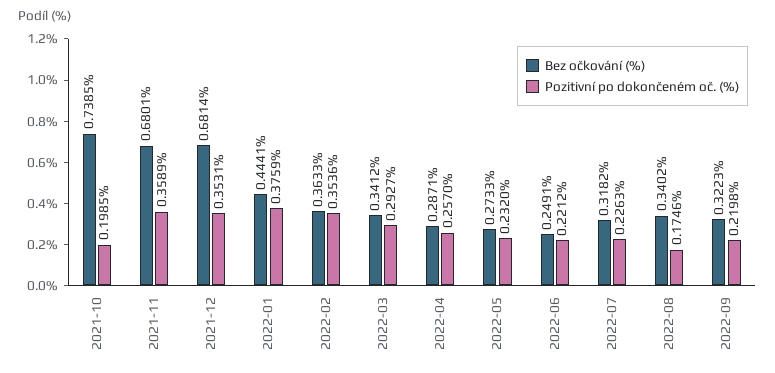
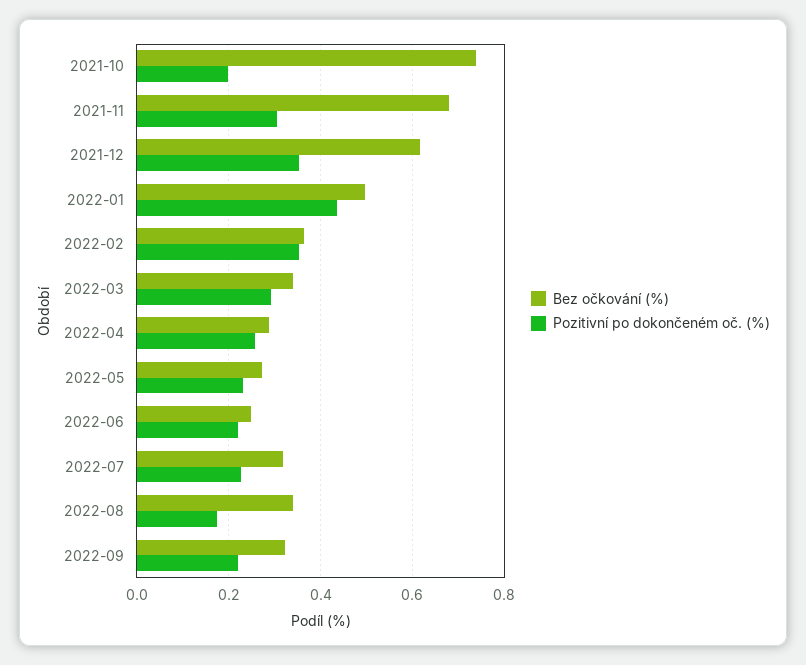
  {
    "Bez očkování (%)": {
      "2021-10": 0.7385,
      "2021-11": 0.6801,
-     "2021-12": 0.6814,
+     "2021-12": 0.62,
-     "2022-01": 0.4441,
+     "2022-01": 0.5,
      "2022-02": 0.3633,
      "2022-03": 0.3412,
      "2022-04": 0.2871,
      "2022-05": 0.2733,
      "2022-06": 0.2491,
      "2022-07": 0.3182,
      "2022-08": 0.3402,
      "2022-09": 0.3223
    },
    "Pozitivní po dokončeném oč. (%)": {
      "2021-10": 0.1985,
-     "2021-11": 0.3589,
+     "2021-11": 0.3,
      "2021-12": 0.3531,
-     "2022-01": 0.3759,
+     "2022-01": 0.44,
      "2022-02": 0.3536,
      "2022-03": 0.2927,
      "2022-04": 0.257,
      "2022-05": 0.232,
      "2022-06": 0.2212,
      "2022-07": 0.2263,
      "2022-08": 0.1746,
      "2022-09": 0.2198
    }
  }

